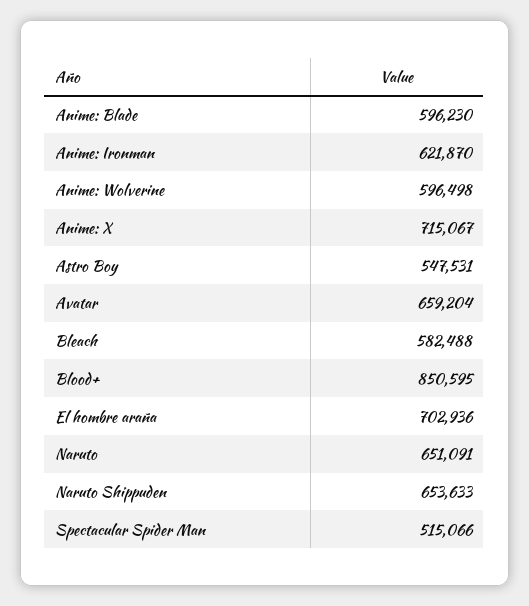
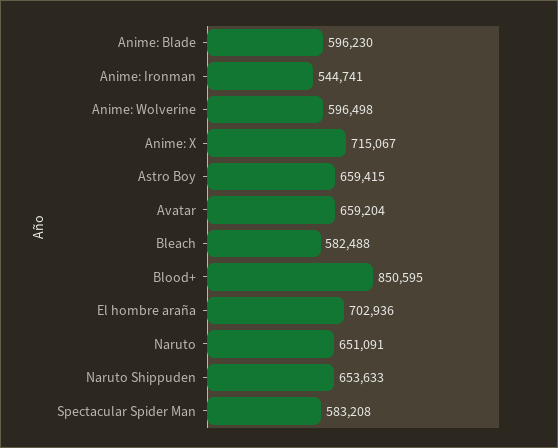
  {
    "Anime: Blade": 596230,
-   "Anime: Ironman": 621870,
+   "Anime: Ironman": 544741,
    "Anime: Wolverine": 596498,
    "Anime: X": 715067,
-   "Astro Boy": 547531,
+   "Astro Boy": 659415,
    "Avatar": 659204,
    "Bleach": 582488,
    "Blood+": 850595,
    "El hombre araña": 702936,
    "Naruto": 651091,
    "Naruto Shippuden": 653633,
-   "Spectacular Spider Man": 515066
+   "Spectacular Spider Man": 583208
  }

